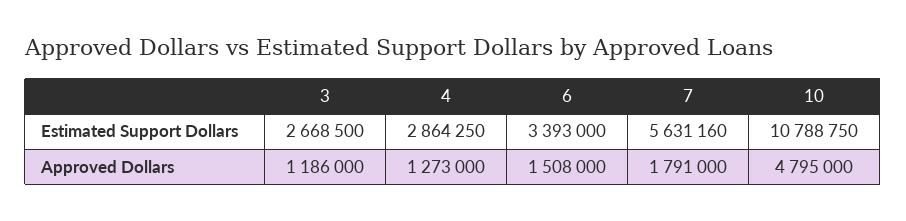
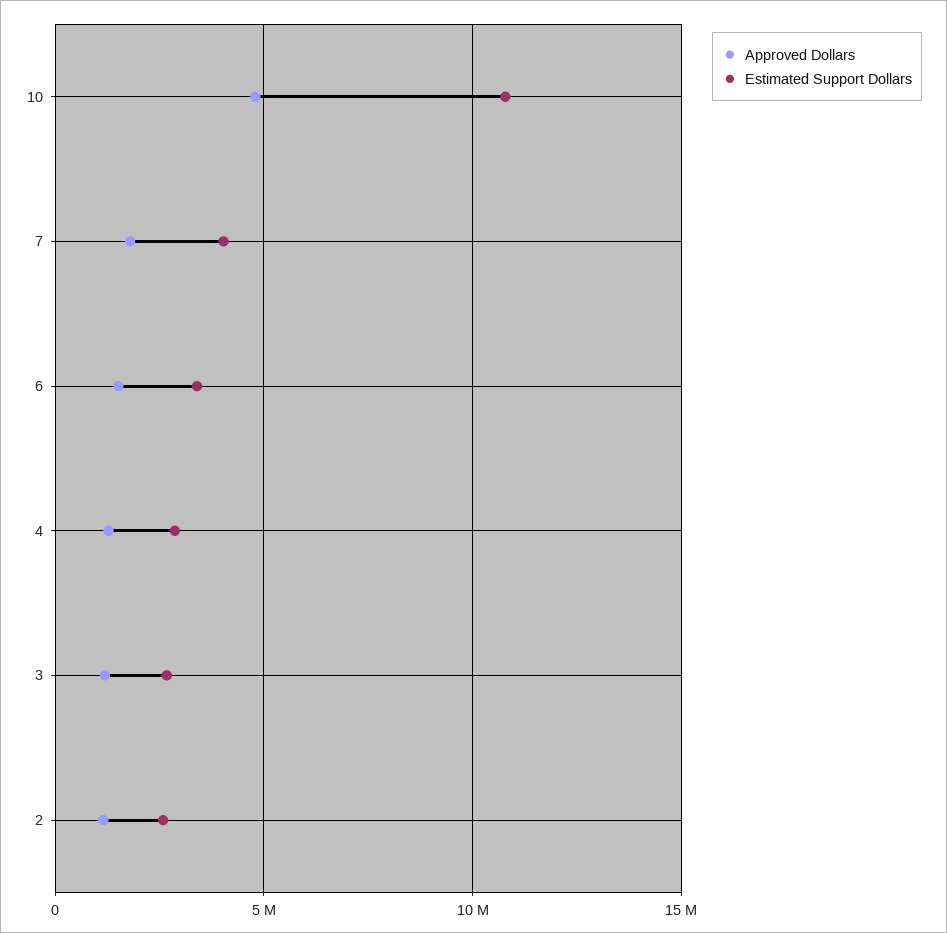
  {
    "Estimated Support Dollars": {
      "3": 2668500,
      "4": 2864250,
      "6": 3393000,
-     "7": 5631160,
+     "7": 4000000,
-     "10": 10788750
+     "10": 10788750,
+     "2": 2500000
    },
    "Approved Dollars": {
      "3": 1186000,
      "4": 1273000,
      "6": 1508000,
      "7": 1791000,
-     "10": 4795000
+     "10": 4795000,
+     "2": 1000000
    }
  }

